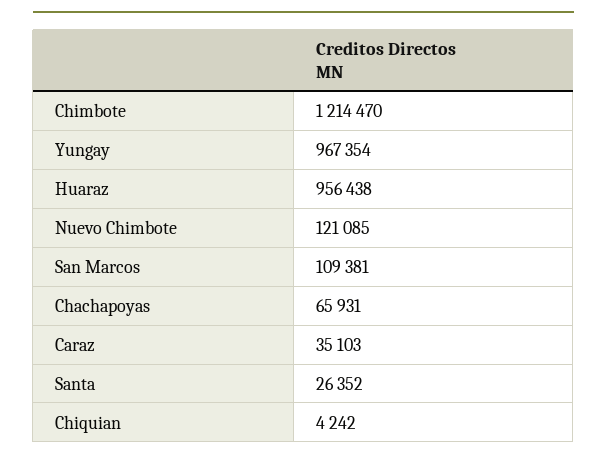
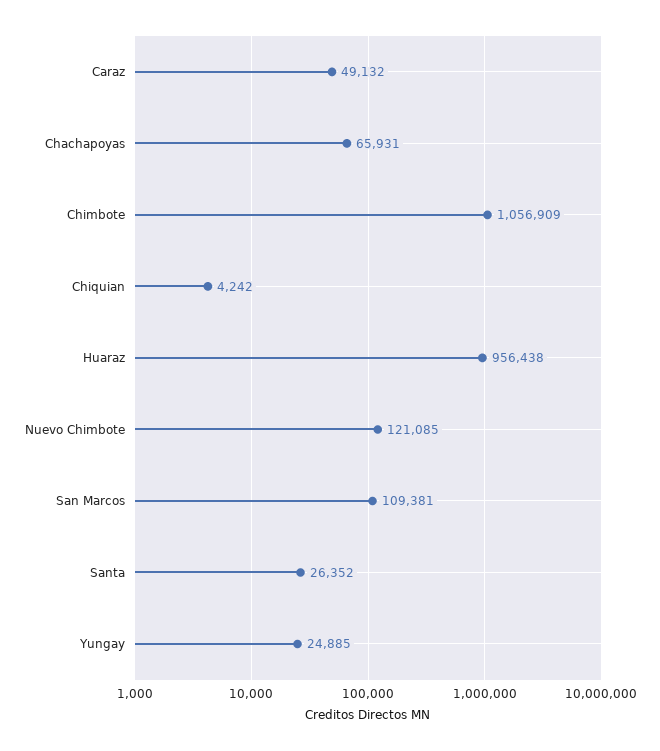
  {
-   "Chimbote": 1214470,
+   "Chimbote": 1056909,
-   "Yungay": 967354,
+   "Yungay": 24885,
    "Huaraz": 956438,
    "Nuevo Chimbote": 121085,
    "San Marcos": 109381,
    "Chachapoyas": 65931,
-   "Caraz": 35103,
+   "Caraz": 49132,
    "Santa": 26352,
    "Chiquian": 4242
  }

